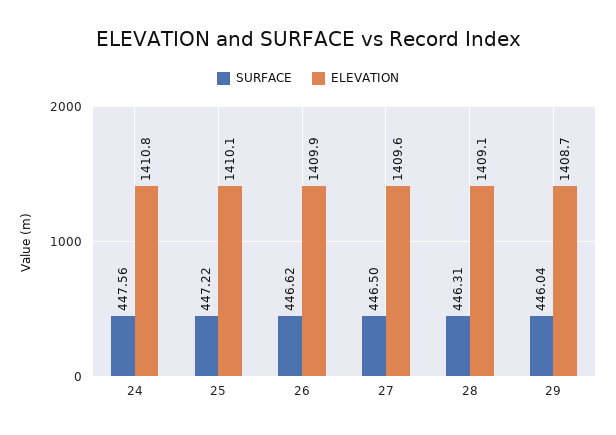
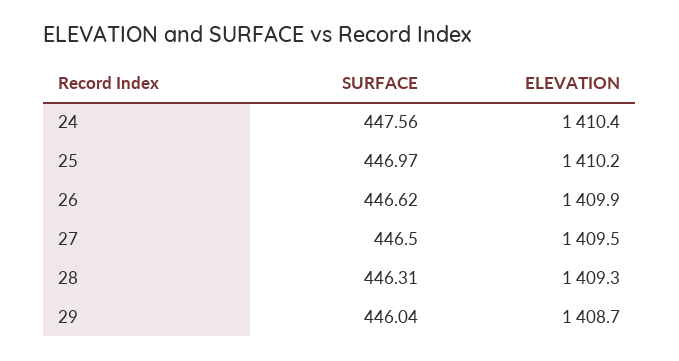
  {
    "SURFACE": {
      "24": 447.56,
-     "25": 447.22,
+     "25": 446.97,
      "26": 446.62,
      "27": 446.5,
      "28": 446.31,
      "29": 446.04
    },
    "ELEVATION": {
-     "24": 1410.8,
+     "24": 1410.4,
-     "25": 1410.1,
+     "25": 1410.2,
      "26": 1409.9,
-     "27": 1409.6,
+     "27": 1409.5,
-     "28": 1409.1,
+     "28": 1409.3,
      "29": 1408.7
    }
  }

